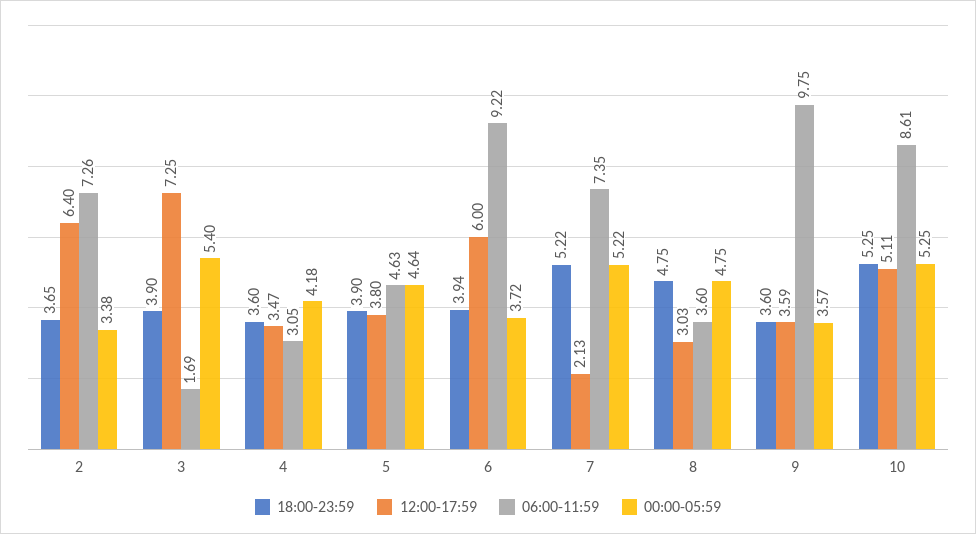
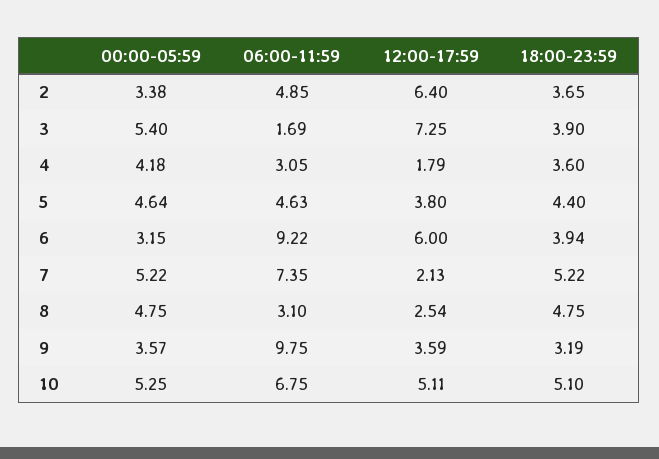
  {
    "18:00-23:59": {
      "2": 3.65,
      "3": 3.9,
      "4": 3.6,
-     "5": 3.9,
+     "5": 4.4,
      "6": 3.94,
      "7": 5.22,
      "8": 4.75,
-     "9": 3.6,
+     "9": 3.19,
-     "10": 5.25
+     "10": 5.1
    },
    "12:00-17:59": {
      "2": 6.4,
      "3": 7.25,
-     "4": 3.47,
+     "4": 1.79,
      "5": 3.8,
      "6": 6,
      "7": 2.13,
-     "8": 3.03,
+     "8": 2.54,
      "9": 3.59,
      "10": 5.11
    },
    "06:00-11:59": {
-     "2": 7.26,
+     "2": 4.85,
      "3": 1.69,
      "4": 3.05,
      "5": 4.63,
      "6": 9.22,
      "7": 7.35,
-     "8": 3.6,
+     "8": 3.1,
      "9": 9.75,
-     "10": 8.61
+     "10": 6.75
    },
    "00:00-05:59": {
      "2": 3.38,
      "3": 5.4,
      "4": 4.18,
      "5": 4.64,
-     "6": 3.72,
+     "6": 3.15,
      "7": 5.22,
      "8": 4.75,
      "9": 3.57,
      "10": 5.25
    }
  }

